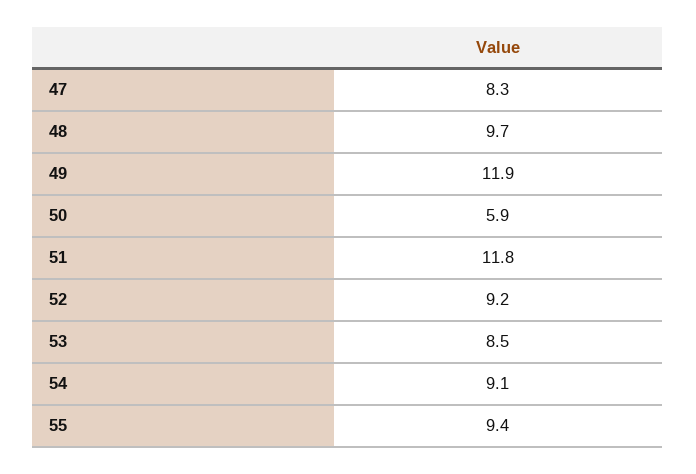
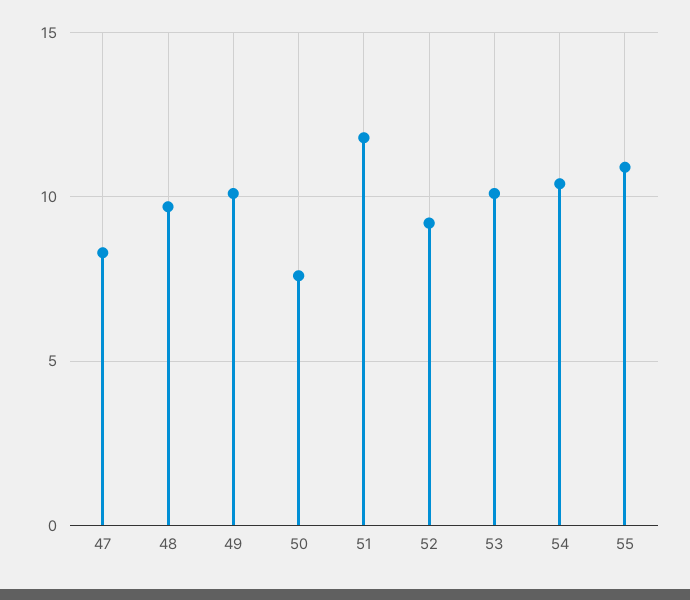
  {
    "47": 8.3,
    "48": 9.7,
-   "49": 11.9,
+   "49": 10,
-   "50": 5.9,
+   "50": 7.5,
    "51": 11.8,
    "52": 9.2,
-   "53": 8.5,
+   "53": 10,
-   "54": 9.1,
+   "54": 10.5,
-   "55": 9.4
+   "55": 11
  }

